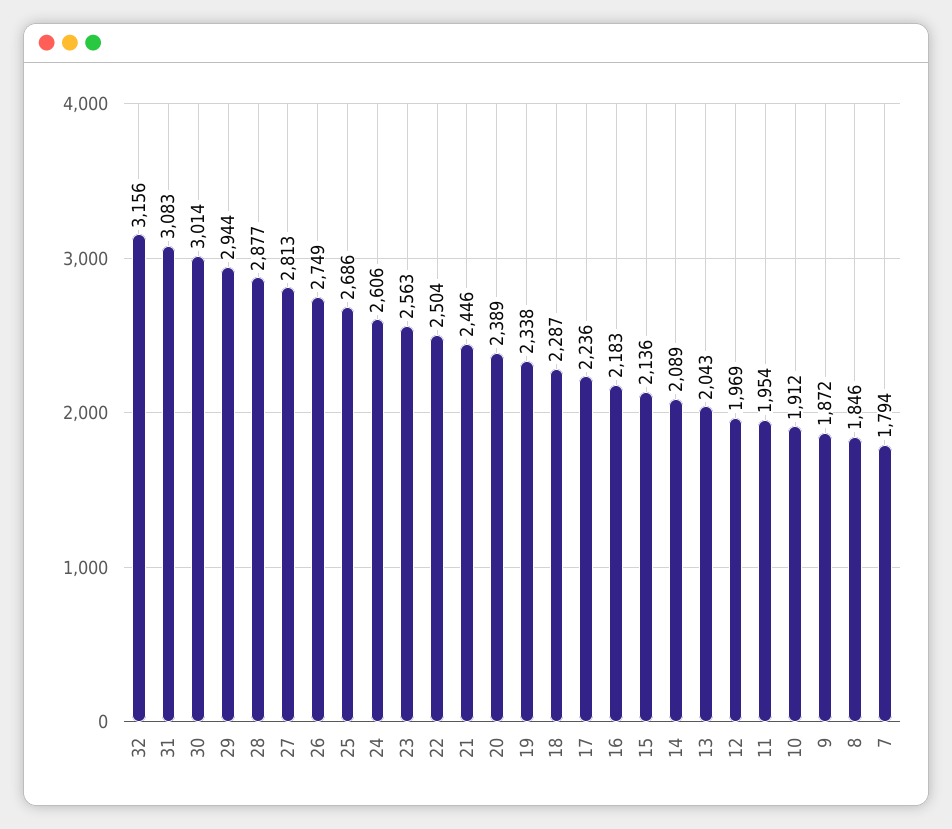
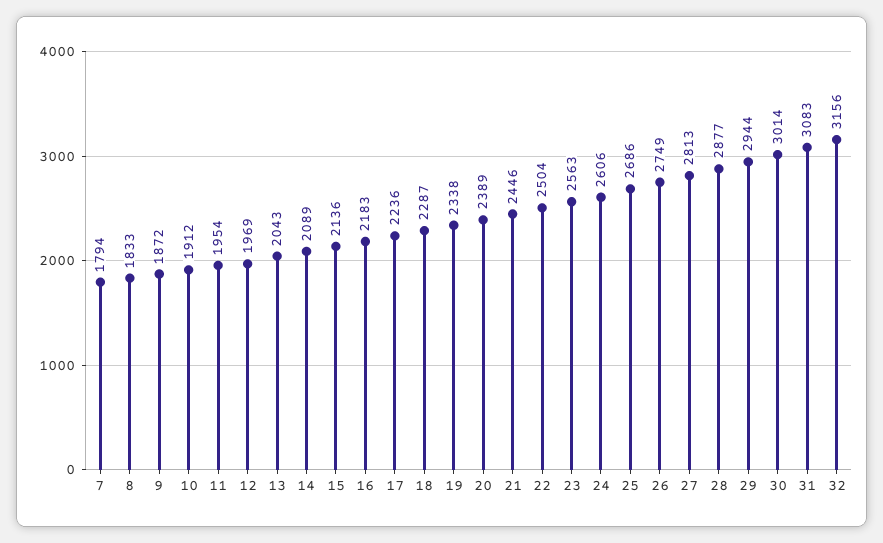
  {
    "32": 3156,
    "31": 3083,
    "30": 3014,
    "29": 2944,
    "28": 2877,
    "27": 2813,
    "26": 2749,
    "25": 2686,
    "24": 2606,
    "23": 2563,
    "22": 2504,
    "21": 2446,
    "20": 2389,
    "19": 2338,
    "18": 2287,
    "17": 2236,
    "16": 2183,
    "15": 2136,
    "14": 2089,
    "13": 2043,
    "12": 1969,
    "11": 1954,
    "10": 1912,
    "9": 1872,
-   "8": 1846,
+   "8": 1833,
    "7": 1794
  }

